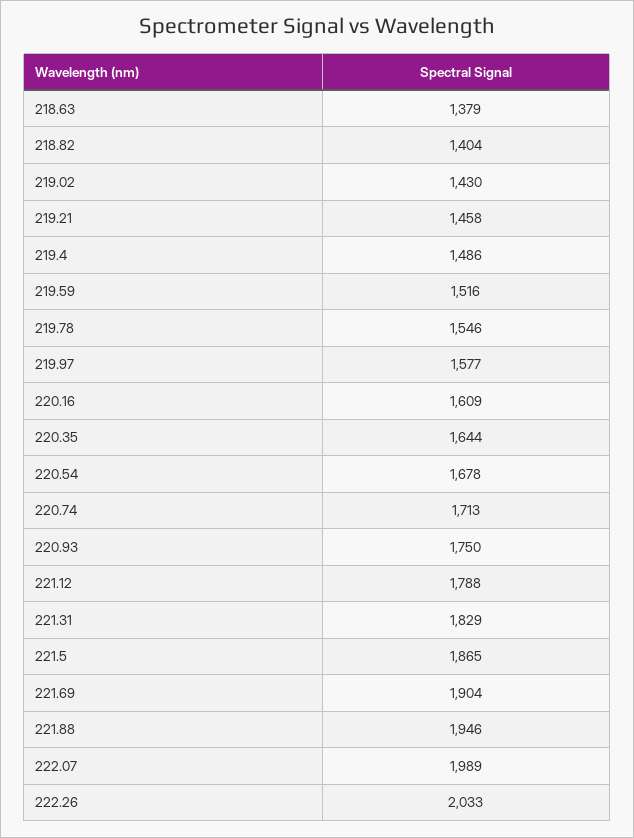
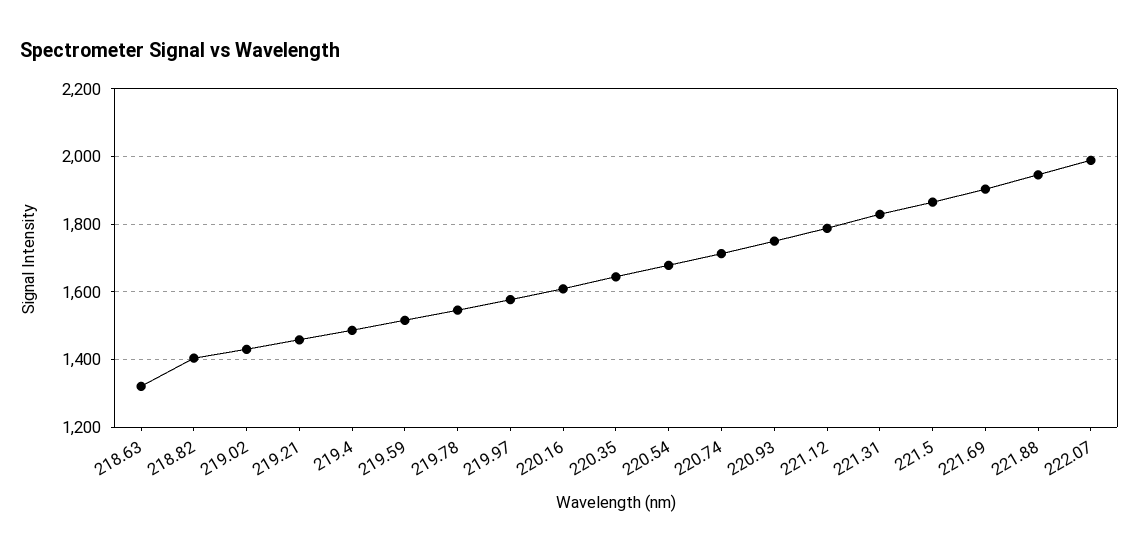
  {
-   "218.63": 1379,
+   "218.63": 1320,
    "218.82": 1404,
    "219.02": 1430,
    "219.21": 1458,
    "219.4": 1486,
    "219.59": 1516,
    "219.78": 1546,
    "219.97": 1577,
    "220.16": 1609,
    "220.35": 1644,
    "220.54": 1678,
    "220.74": 1713,
    "220.93": 1750,
    "221.12": 1788,
    "221.31": 1829,
    "221.5": 1865,
    "221.69": 1904,
    "221.88": 1946,
-   "222.07": 1989,
+   "222.07": 1989
-   "222.26": 2033
  }

